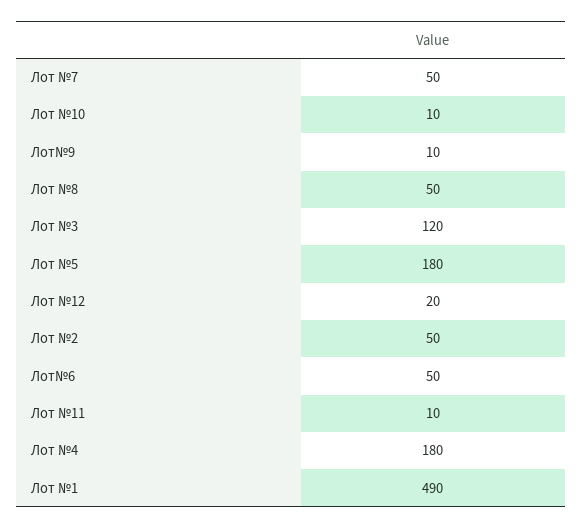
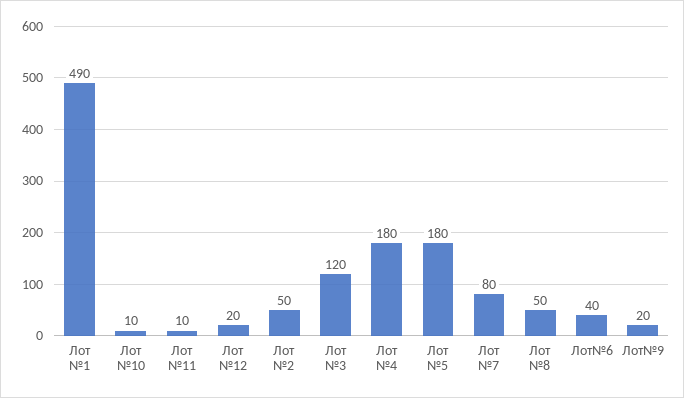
  {
-   "Лот №7": 50,
+   "Лот №7": 80,
    "Лот №10": 10,
-   "Лот№9": 10,
+   "Лот№9": 20,
    "Лот №8": 50,
    "Лот №3": 120,
    "Лот №5": 180,
    "Лот №12": 20,
    "Лот №2": 50,
-   "Лот№6": 50,
+   "Лот№6": 40,
    "Лот №11": 10,
    "Лот №4": 180,
    "Лот №1": 490
  }

